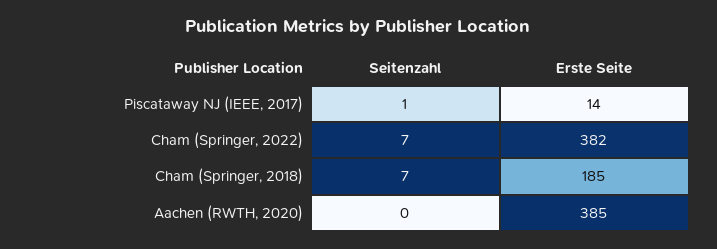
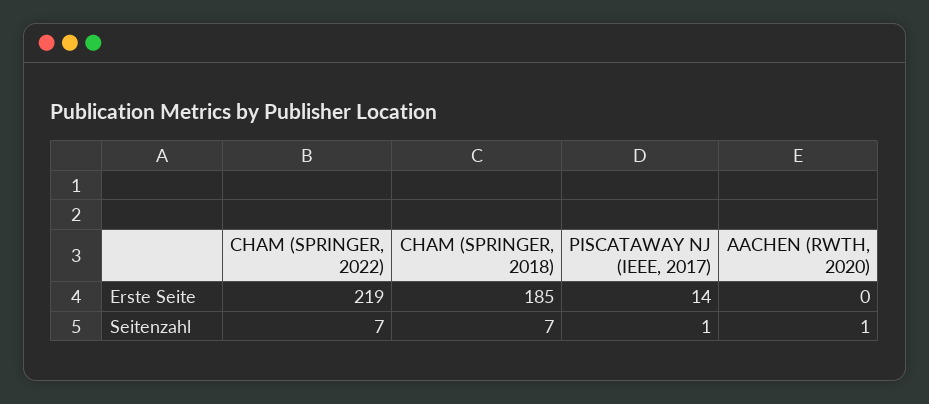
  {
    "Seitenzahl": {
      "Piscataway NJ (IEEE, 2017)": 1,
      "Cham (Springer, 2022)": 7,
      "Cham (Springer, 2018)": 7,
-     "Aachen (RWTH, 2020)": 0
+     "Aachen (RWTH, 2020)": 1
    },
    "Erste Seite": {
      "Piscataway NJ (IEEE, 2017)": 14,
-     "Cham (Springer, 2022)": 382,
+     "Cham (Springer, 2022)": 219,
      "Cham (Springer, 2018)": 185,
-     "Aachen (RWTH, 2020)": 385
+     "Aachen (RWTH, 2020)": 0
    }
  }

